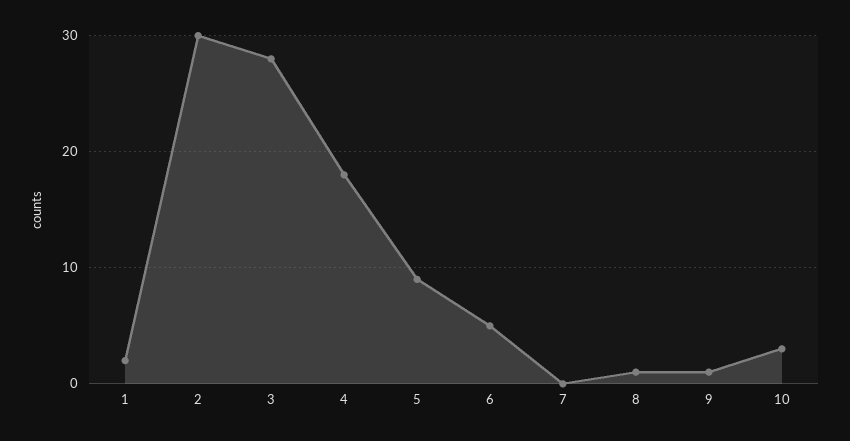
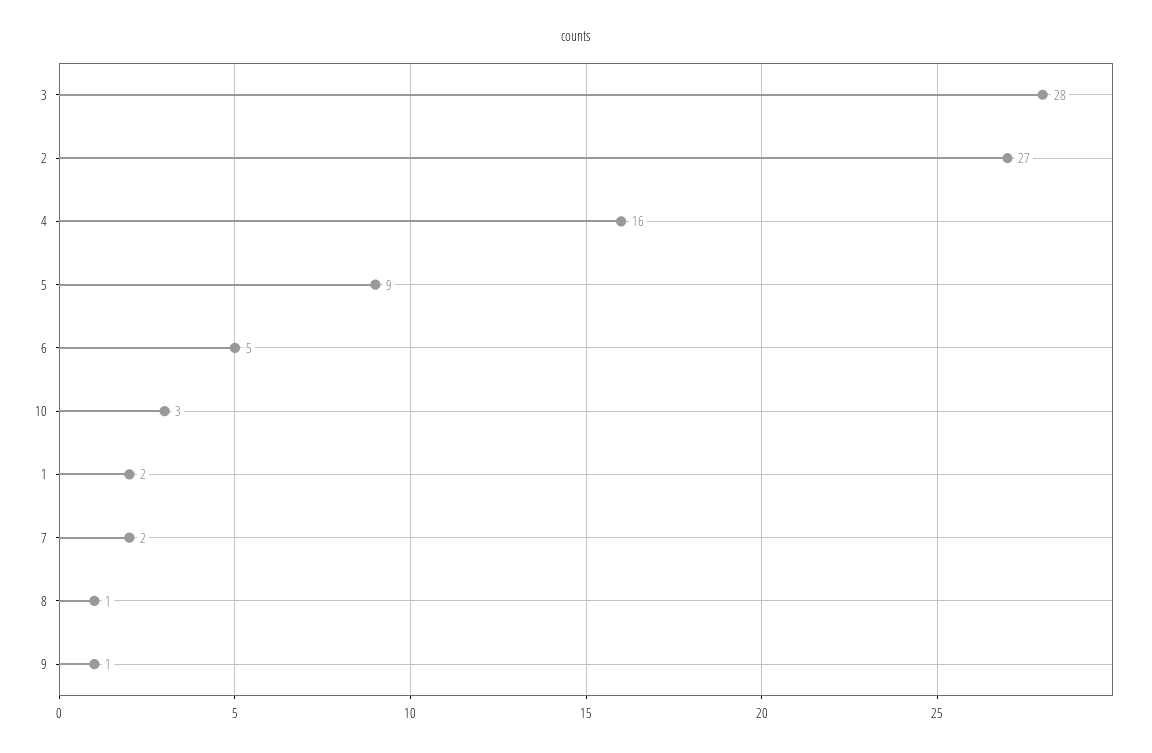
  {
    "1": 2,
-   "2": 30,
+   "2": 27,
    "3": 28,
-   "4": 18,
+   "4": 16,
    "5": 9,
    "6": 5,
-   "7": 0,
+   "7": 2,
    "8": 1,
    "9": 1,
    "10": 3
  }

